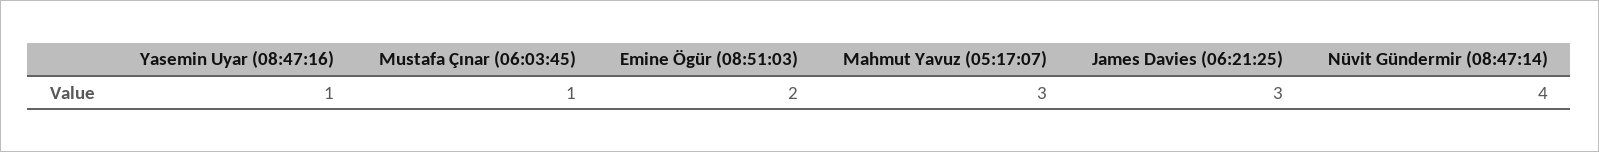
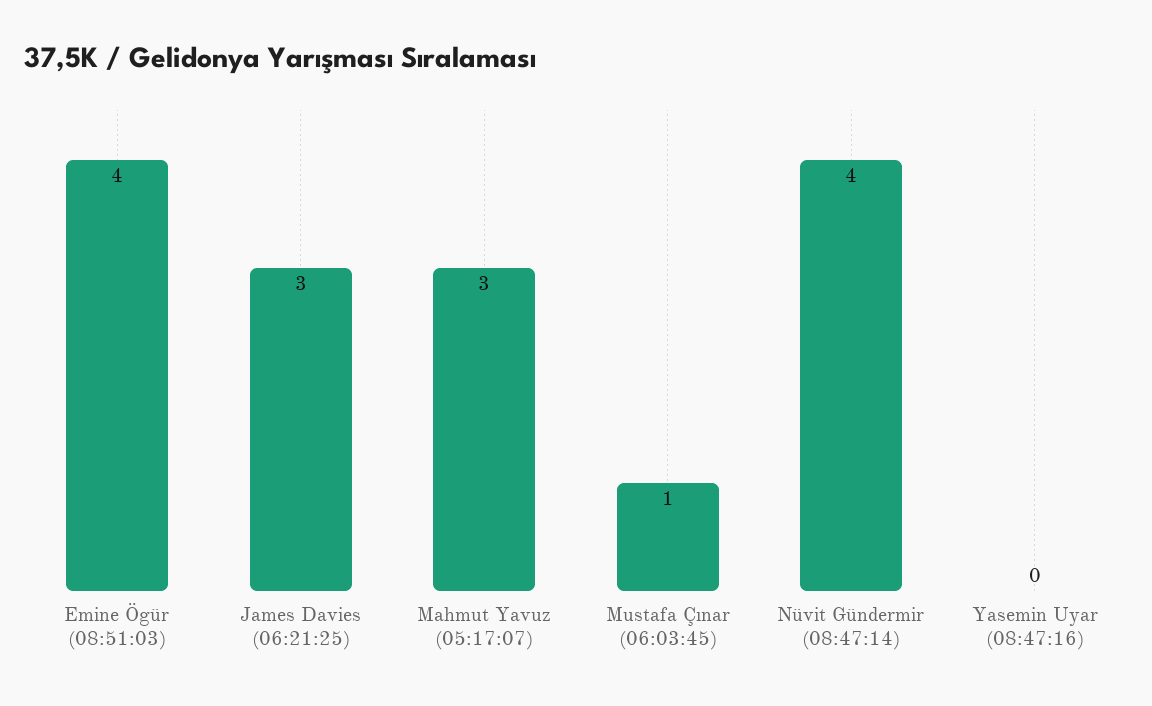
  {
-   "Yasemin Uyar (08:47:16)": 1,
+   "Yasemin Uyar (08:47:16)": 0,
    "Mustafa Çınar (06:03:45)": 1,
-   "Emine Ögür (08:51:03)": 2,
+   "Emine Ögür (08:51:03)": 4,
    "Mahmut Yavuz (05:17:07)": 3,
    "James Davies (06:21:25)": 3,
    "Nüvit Gündermir (08:47:14)": 4
  }

